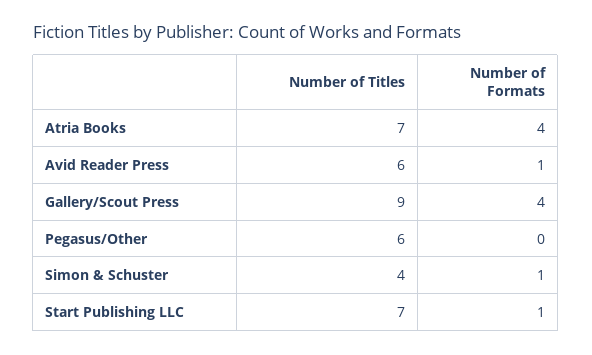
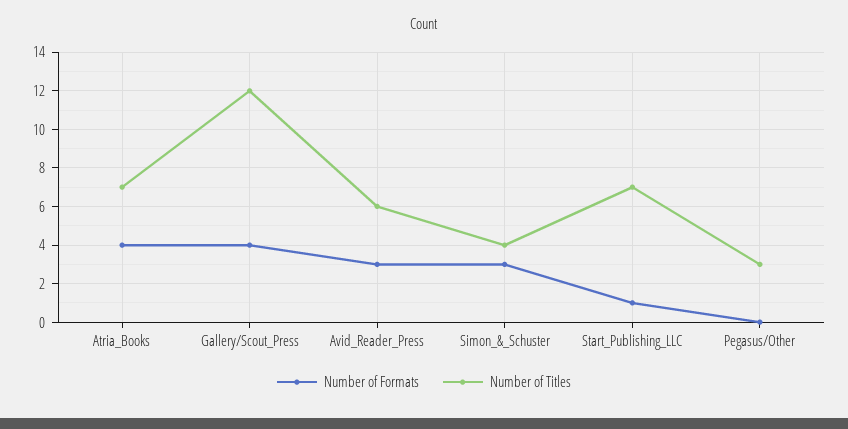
  {
    "Number of Titles": {
      "Atria Books": 7,
      "Avid Reader Press": 6,
-     "Gallery/Scout Press": 9,
+     "Gallery/Scout Press": 12,
-     "Pegasus/Other": 6,
+     "Pegasus/Other": 3,
      "Simon & Schuster": 4,
      "Start Publishing LLC": 7
    },
    "Number of Formats": {
      "Atria Books": 4,
-     "Avid Reader Press": 1,
+     "Avid Reader Press": 3,
      "Gallery/Scout Press": 4,
      "Pegasus/Other": 0,
-     "Simon & Schuster": 1,
+     "Simon & Schuster": 3,
      "Start Publishing LLC": 1
    }
  }

